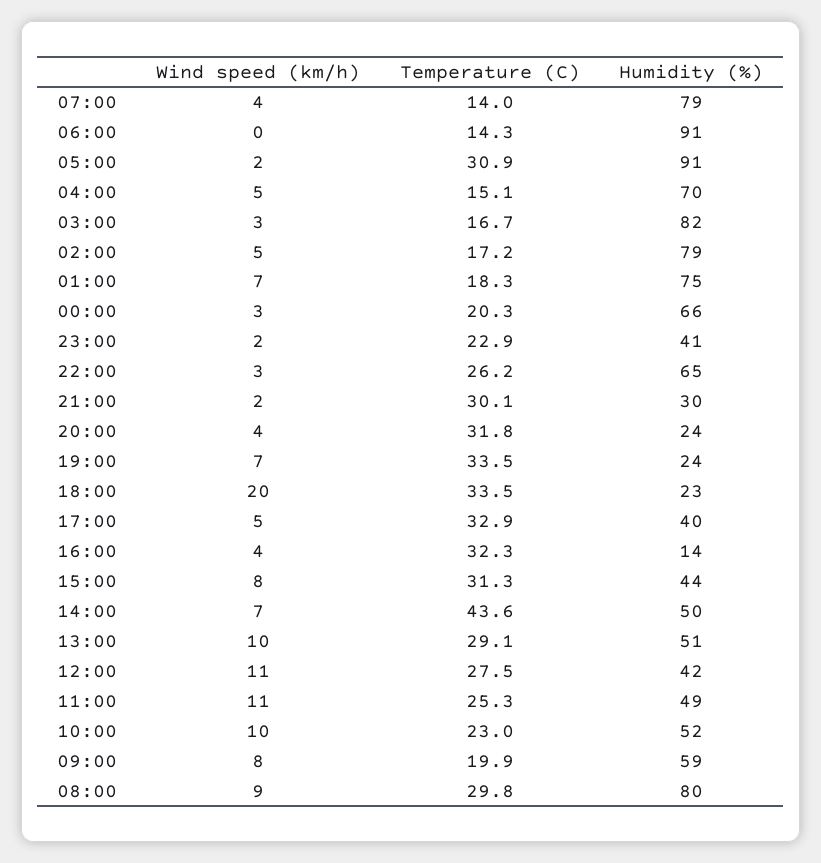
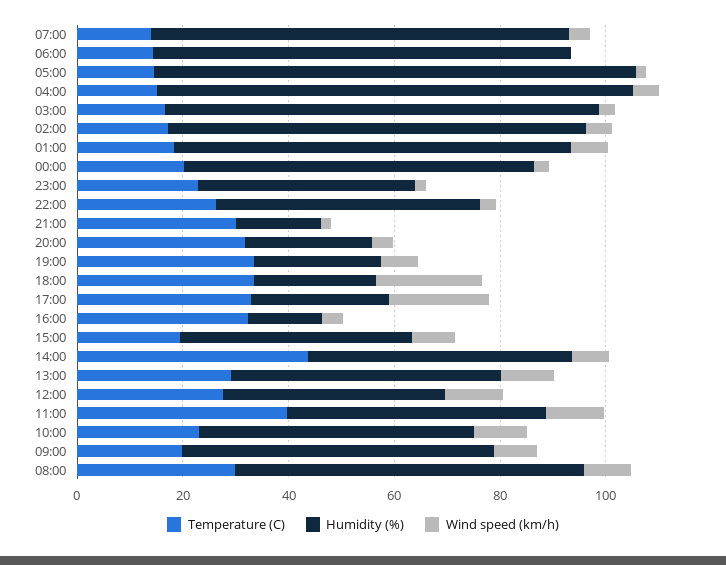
  {
    "Wind speed (km/h)": {
      "07:00": 4,
      "06:00": 0,
      "05:00": 2,
      "04:00": 5,
      "03:00": 3,
      "02:00": 5,
      "01:00": 7,
      "00:00": 3,
      "23:00": 2,
      "22:00": 3,
      "21:00": 2,
      "20:00": 4,
      "19:00": 7,
      "18:00": 20,
-     "17:00": 5,
+     "17:00": 20,
      "16:00": 4,
      "15:00": 8,
      "14:00": 7,
      "13:00": 10,
      "12:00": 11,
      "11:00": 11,
      "10:00": 10,
      "09:00": 8,
      "08:00": 9
    },
    "Temperature (C)": {
      "07:00": 14,
      "06:00": 14.3,
-     "05:00": 30.9,
+     "05:00": 15,
      "04:00": 15.1,
      "03:00": 16.7,
      "02:00": 17.2,
      "01:00": 18.3,
      "00:00": 20.3,
      "23:00": 22.9,
      "22:00": 26.2,
      "21:00": 30.1,
      "20:00": 31.8,
      "19:00": 33.5,
      "18:00": 33.5,
      "17:00": 32.9,
      "16:00": 32.3,
-     "15:00": 31.3,
+     "15:00": 20,
      "14:00": 43.6,
      "13:00": 29.1,
      "12:00": 27.5,
-     "11:00": 25.3,
+     "11:00": 40,
      "10:00": 23,
      "09:00": 19.9,
      "08:00": 29.8
    },
    "Humidity (%)": {
      "07:00": 79,
-     "06:00": 91,
+     "06:00": 80,
      "05:00": 91,
-     "04:00": 70,
+     "04:00": 90,
      "03:00": 82,
      "02:00": 79,
      "01:00": 75,
      "00:00": 66,
      "23:00": 41,
-     "22:00": 65,
+     "22:00": 50,
-     "21:00": 30,
+     "21:00": 15,
      "20:00": 24,
      "19:00": 24,
      "18:00": 23,
-     "17:00": 40,
+     "17:00": 25,
      "16:00": 14,
      "15:00": 44,
      "14:00": 50,
      "13:00": 51,
      "12:00": 42,
      "11:00": 49,
      "10:00": 52,
      "09:00": 59,
-     "08:00": 80
+     "08:00": 65
    }
  }

